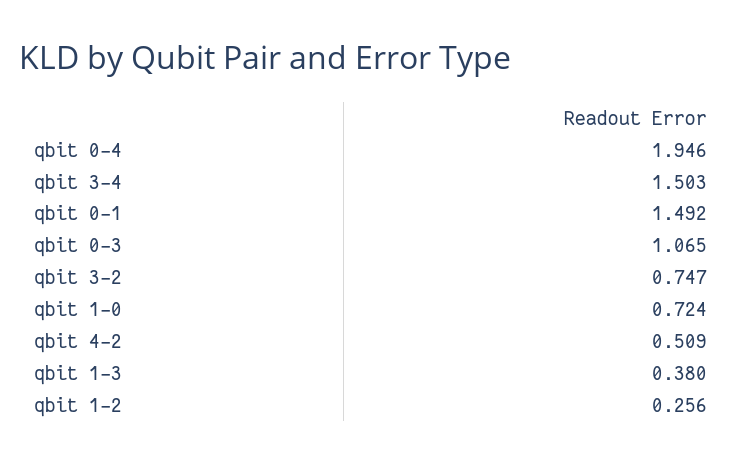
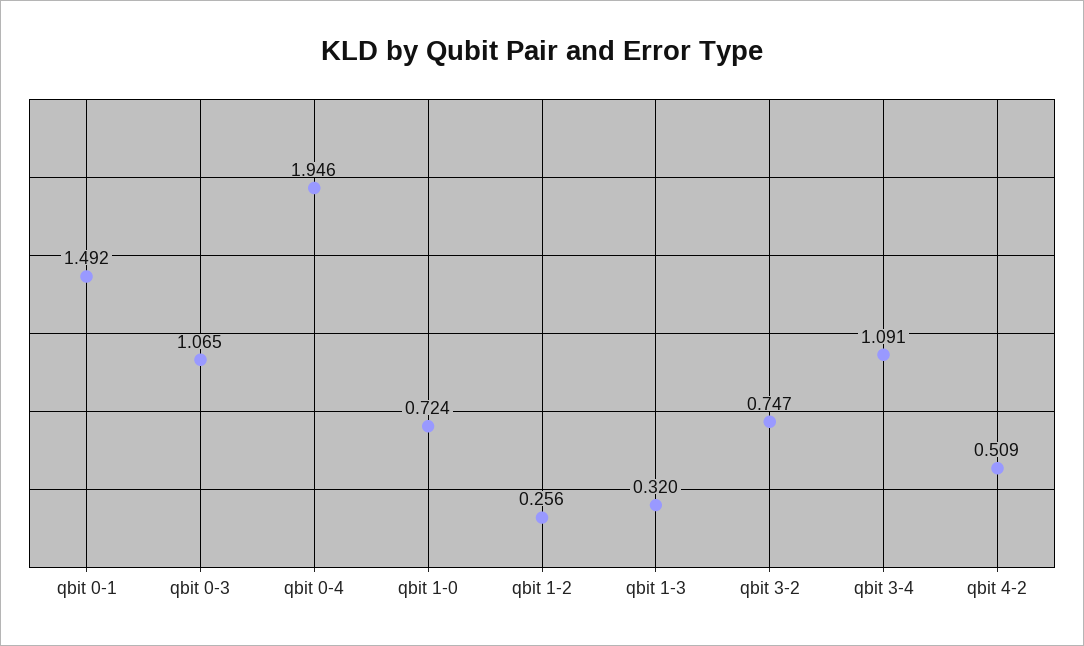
  {
    "qbit 0-4": 1.946,
-   "qbit 3-4": 1.503,
+   "qbit 3-4": 1.091,
    "qbit 0-1": 1.492,
    "qbit 0-3": 1.065,
    "qbit 3-2": 0.747,
    "qbit 1-0": 0.724,
    "qbit 4-2": 0.509,
-   "qbit 1-3": 0.38,
+   "qbit 1-3": 0.32,
    "qbit 1-2": 0.256
  }

